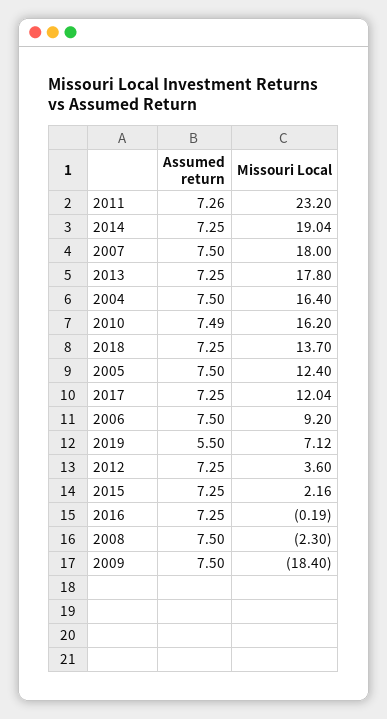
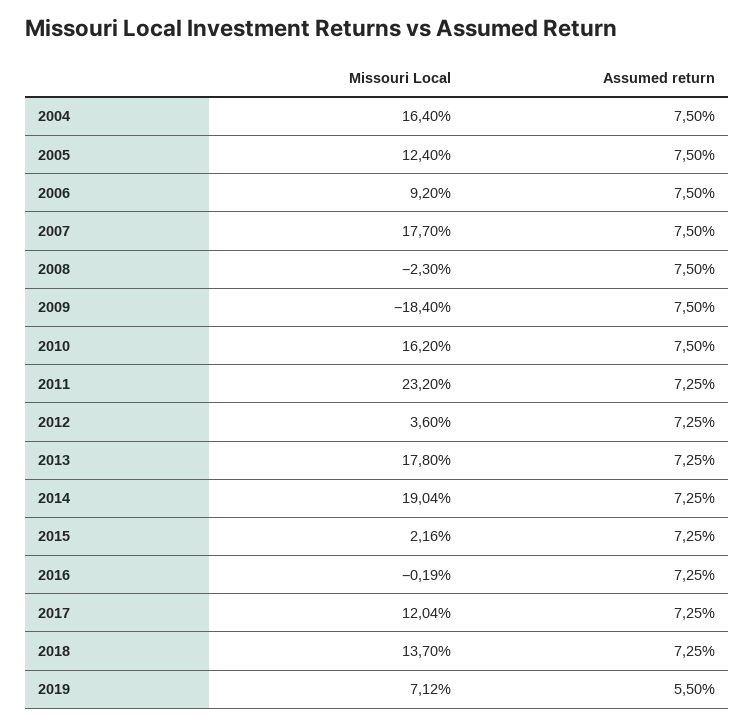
  {
    "Assumed return": {
-     "2011": 7.26,
+     "2011": 7.25,
      "2014": 7.25,
      "2007": 7.5,
      "2013": 7.25,
      "2004": 7.5,
-     "2010": 7.49,
+     "2010": 7.5,
      "2018": 7.25,
      "2005": 7.5,
      "2017": 7.25,
      "2006": 7.5,
      "2019": 5.5,
      "2012": 7.25,
      "2015": 7.25,
      "2016": 7.25,
      "2008": 7.5,
      "2009": 7.5
    },
    "Missouri Local": {
      "2011": 23.2,
      "2014": 19.04,
-     "2007": 18,
+     "2007": 17.7,
      "2013": 17.8,
      "2004": 16.4,
      "2010": 16.2,
      "2018": 13.7,
      "2005": 12.4,
      "2017": 12.04,
      "2006": 9.2,
      "2019": 7.12,
      "2012": 3.6,
      "2015": 2.16,
      "2016": -0.19,
      "2008": -2.3,
      "2009": -18.4
    }
  }

